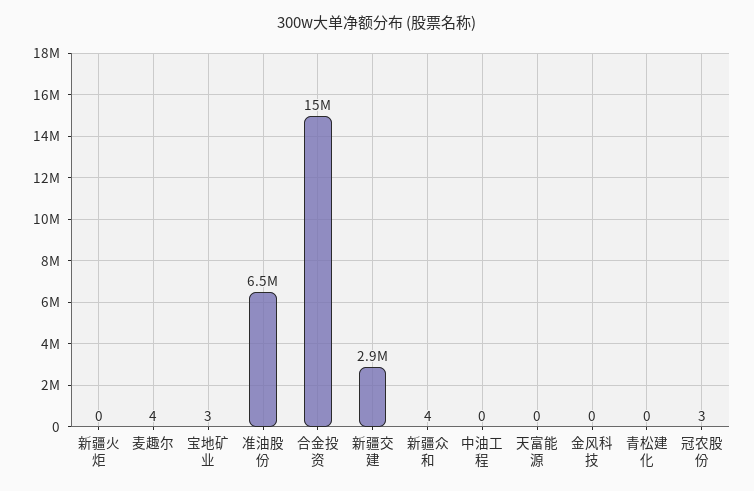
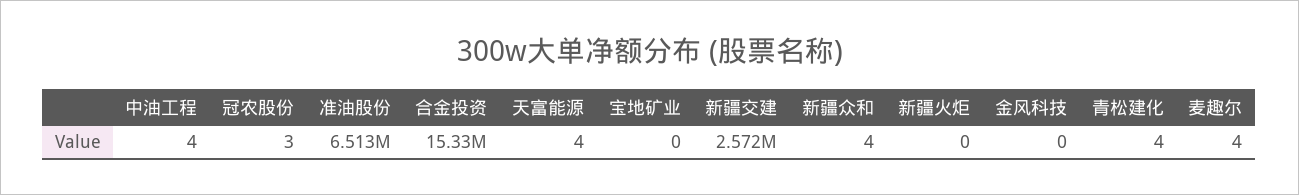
  {
    "新疆火炬": 0,
    "麦趣尔": 4,
-   "宝地矿业": 3,
+   "宝地矿业": 0,
    "准油股份": 6513000,
    "合金投资": 15330000,
-   "新疆交建": 2900000,
+   "新疆交建": 2572000,
    "新疆众和": 4,
-   "中油工程": 0,
+   "中油工程": 4,
-   "天富能源": 0,
+   "天富能源": 4,
    "金风科技": 0,
-   "青松建化": 0,
+   "青松建化": 4,
    "冠农股份": 3
  }

